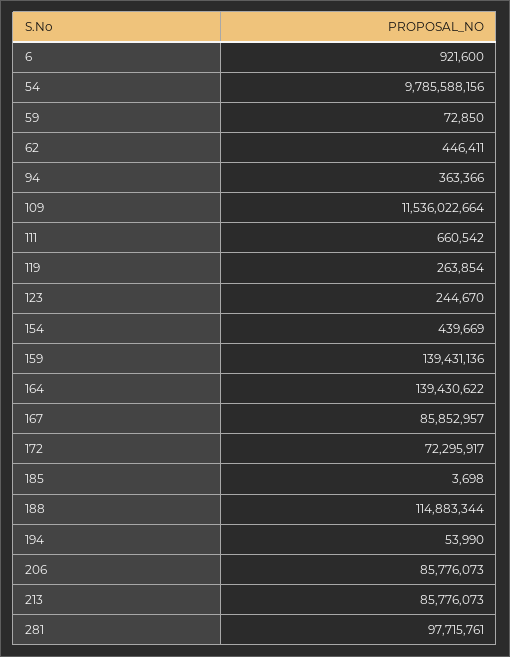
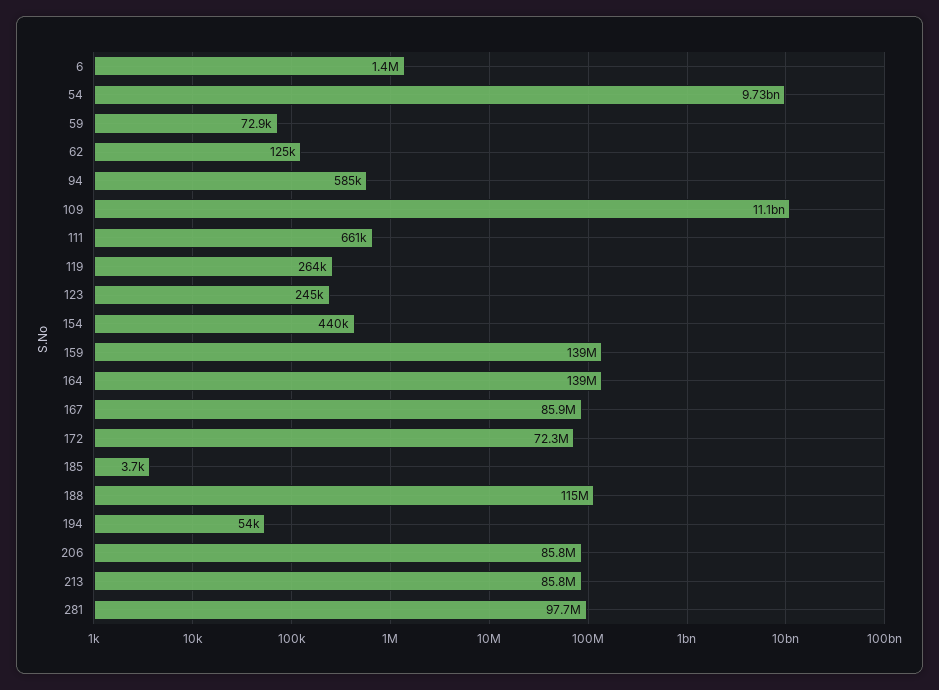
  {
-   "6": 921600,
+   "6": 1400000,
-   "54": 9785588156,
+   "54": 9730000000,
    "59": 72850,
-   "62": 446411,
+   "62": 125000,
-   "94": 363366,
+   "94": 585000,
-   "109": 11536022664,
+   "109": 11100000000,
    "111": 660542,
    "119": 263854,
    "123": 244670,
    "154": 439669,
    "159": 139431136,
    "164": 139430622,
    "167": 85852957,
    "172": 72295917,
    "185": 3698,
    "188": 114883344,
    "194": 53990,
    "206": 85776073,
    "213": 85776073,
    "281": 97715761
  }

